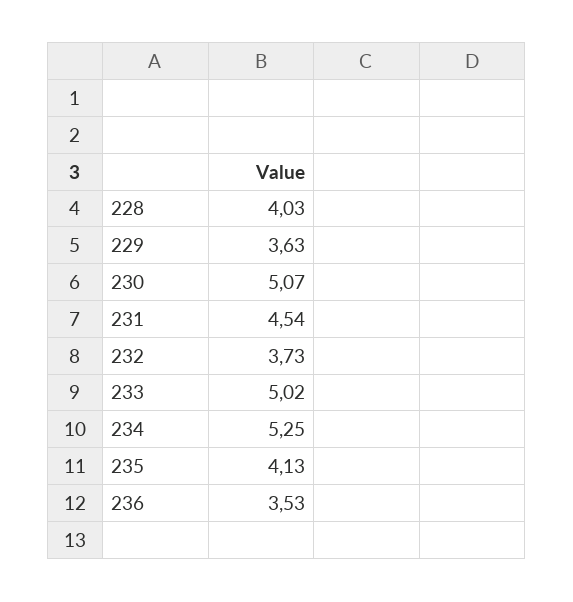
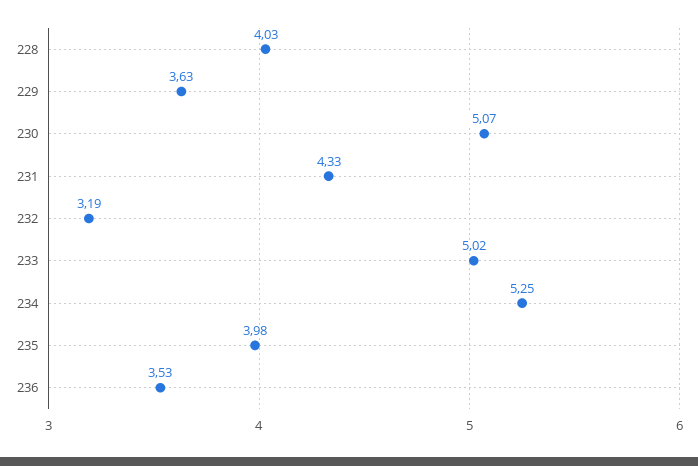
  {
    "228": 4.03,
    "229": 3.63,
    "230": 5.07,
-   "231": 4.54,
+   "231": 4.33,
-   "232": 3.73,
+   "232": 3.19,
    "233": 5.02,
    "234": 5.25,
-   "235": 4.13,
+   "235": 3.98,
    "236": 3.53
  }

